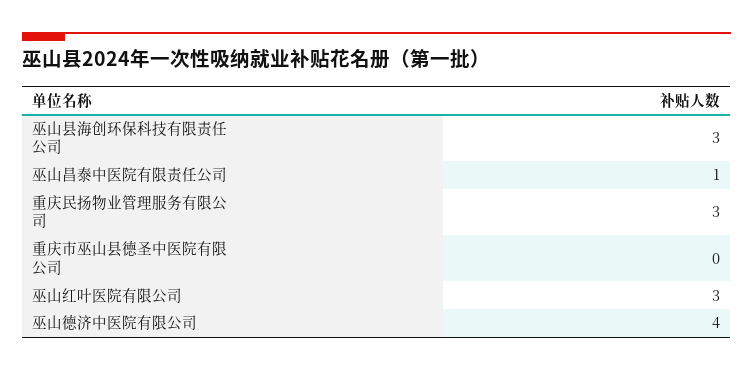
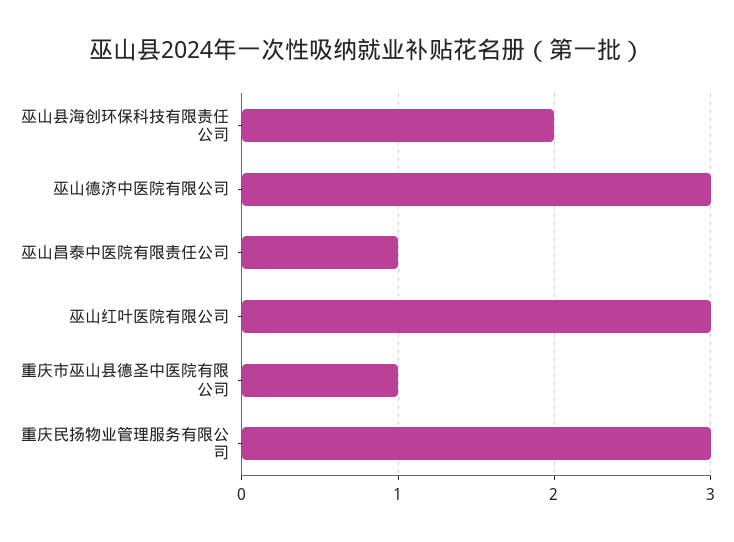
  {
-   "巫山县海创环保科技有限责任公司": 3,
+   "巫山县海创环保科技有限责任公司": 2,
    "巫山昌泰中医院有限责任公司": 1,
    "重庆民扬物业管理服务有限公司": 3,
-   "重庆市巫山县德圣中医院有限公司": 0,
+   "重庆市巫山县德圣中医院有限公司": 1,
    "巫山红叶医院有限公司": 3,
-   "巫山德济中医院有限公司": 4
+   "巫山德济中医院有限公司": 3
  }

